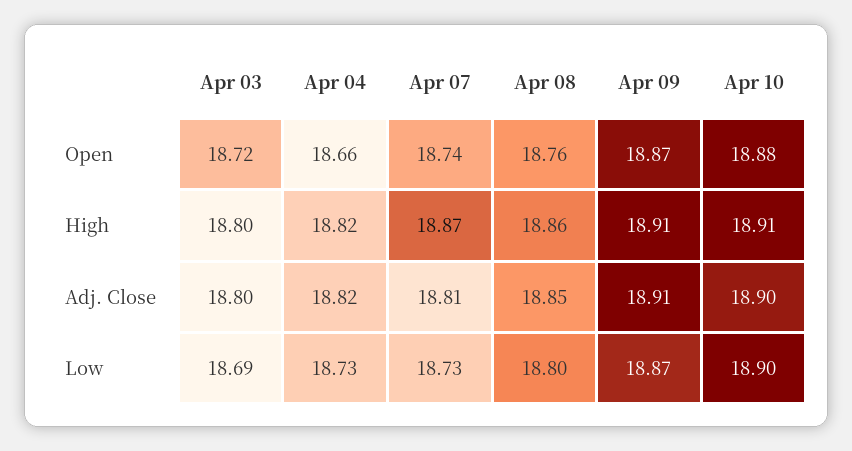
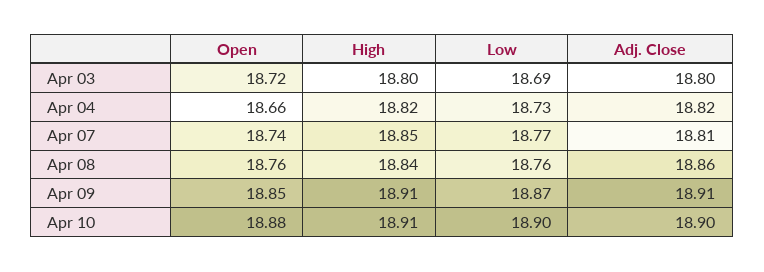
  {
    "Apr 03": {
      "Open": 18.72,
      "High": 18.8,
      "Adj. Close": 18.8,
      "Low": 18.69
    },
    "Apr 04": {
      "Open": 18.66,
      "High": 18.82,
      "Adj. Close": 18.82,
      "Low": 18.73
    },
    "Apr 07": {
      "Open": 18.74,
-     "High": 18.87,
+     "High": 18.85,
      "Adj. Close": 18.81,
-     "Low": 18.73
+     "Low": 18.77
    },
    "Apr 08": {
      "Open": 18.76,
-     "High": 18.86,
+     "High": 18.84,
-     "Adj. Close": 18.85,
+     "Adj. Close": 18.86,
-     "Low": 18.8
+     "Low": 18.76
    },
    "Apr 09": {
-     "Open": 18.87,
+     "Open": 18.85,
      "High": 18.91,
      "Adj. Close": 18.91,
      "Low": 18.87
    },
    "Apr 10": {
      "Open": 18.88,
      "High": 18.91,
      "Adj. Close": 18.9,
      "Low": 18.9
    }
  }

